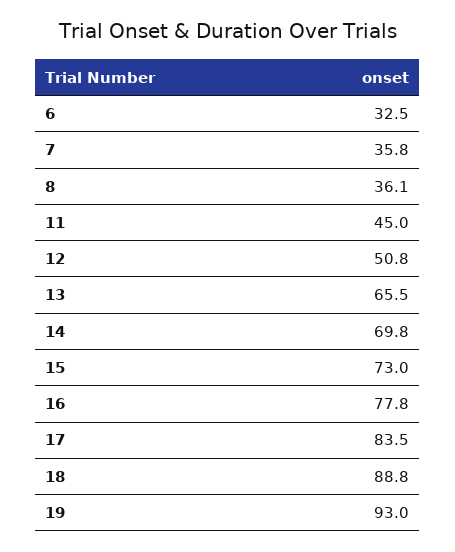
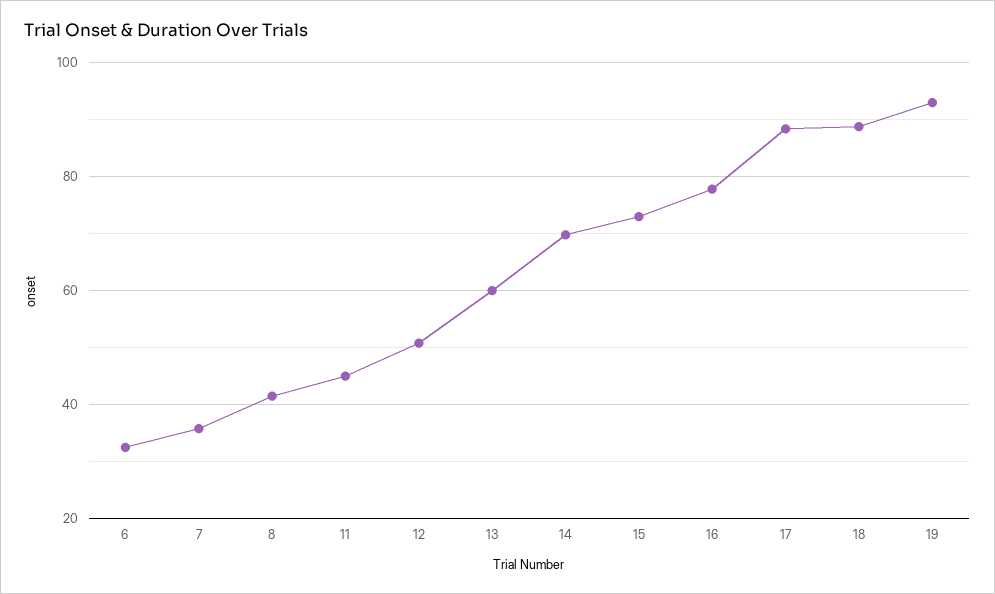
  {
    "6": 32.5,
    "7": 35.8,
-   "8": 36.1,
+   "8": 42,
    "11": 45,
    "12": 50.8,
-   "13": 65.5,
+   "13": 60,
    "14": 69.8,
    "15": 73,
    "16": 77.8,
-   "17": 83.5,
+   "17": 88,
    "18": 88.8,
    "19": 93
  }

